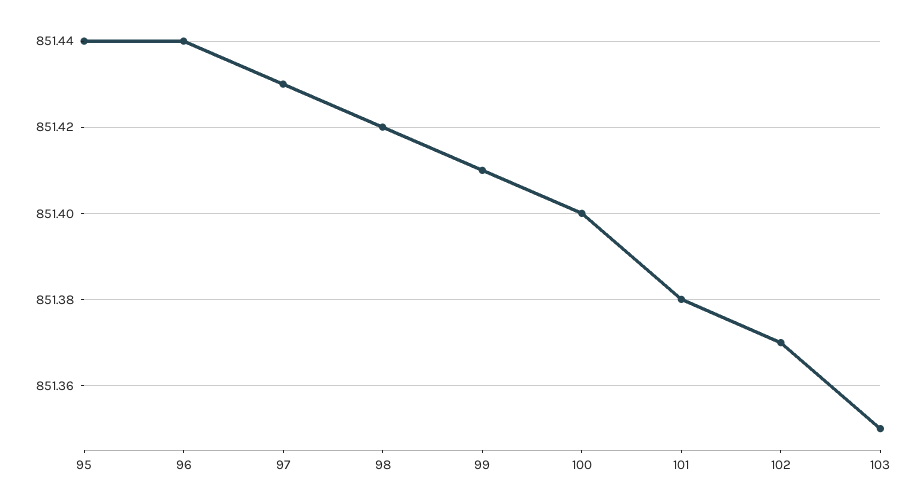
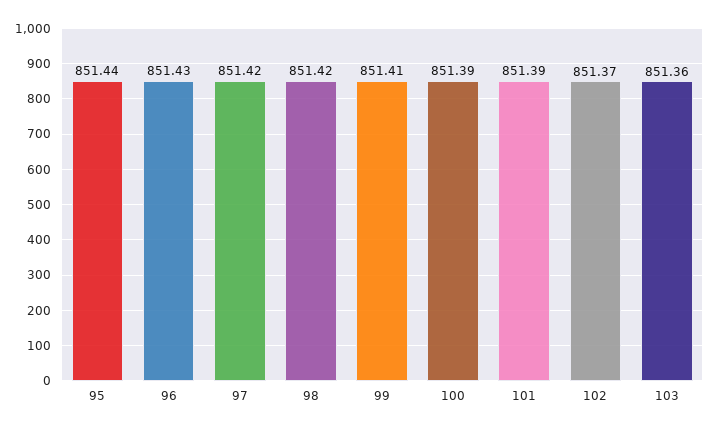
  {
    "95": 851.44,
-   "96": 851.44,
+   "96": 851.43,
-   "97": 851.43,
+   "97": 851.42,
    "98": 851.42,
    "99": 851.41,
-   "100": 851.4,
+   "100": 851.39,
-   "101": 851.38,
+   "101": 851.39,
    "102": 851.37,
-   "103": 851.35
+   "103": 851.36
  }

